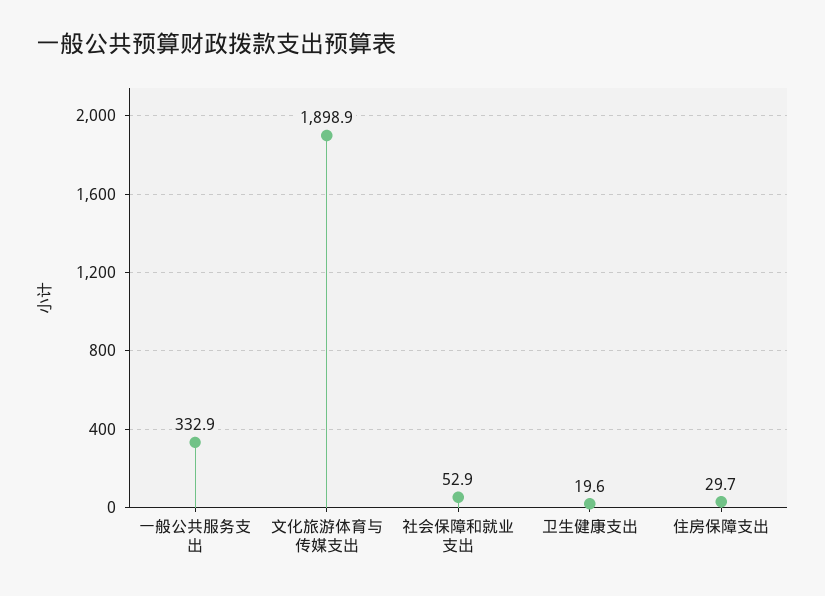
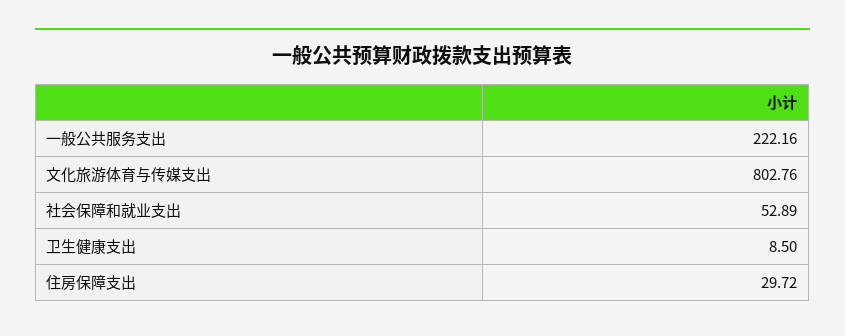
  {
-   "一般公共服务支出": 332.9,
+   "一般公共服务支出": 222.16,
-   "文化旅游体育与传媒支出": 1898.9,
+   "文化旅游体育与传媒支出": 802.76,
    "社会保障和就业支出": 52.89,
-   "卫生健康支出": 19.6,
+   "卫生健康支出": 8.5,
    "住房保障支出": 29.72
  }

